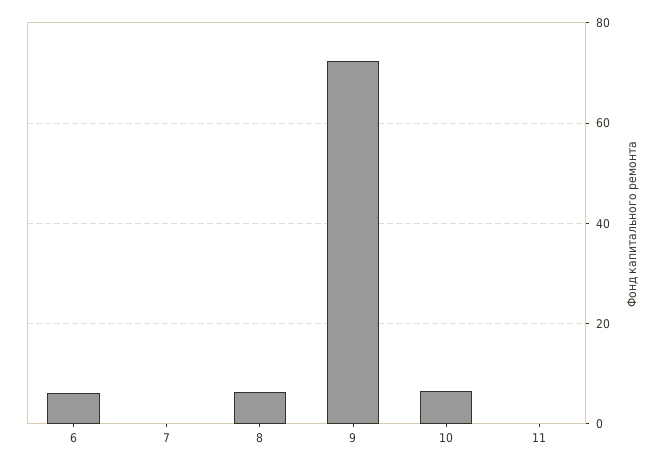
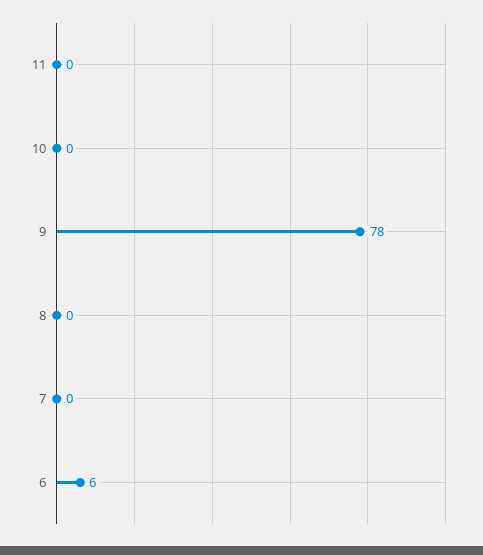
  {
    "6": 6,
    "7": 0,
-   "8": 6,
+   "8": 0,
-   "9": 72,
+   "9": 78,
-   "10": 6,
+   "10": 0,
    "11": 0
  }

